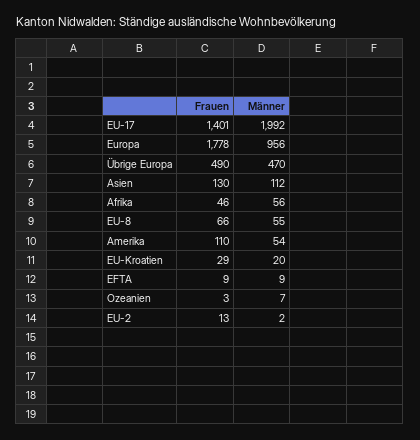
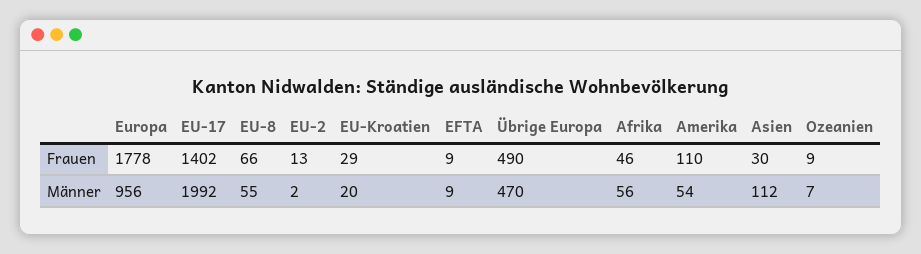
  {
    "Frauen": {
-     "EU-17": 1401,
+     "EU-17": 1402,
      "Europa": 1778,
      "Übrige Europa": 490,
-     "Asien": 130,
+     "Asien": 30,
      "Afrika": 46,
      "EU-8": 66,
      "Amerika": 110,
      "EU-Kroatien": 29,
      "EFTA": 9,
-     "Ozeanien": 3,
+     "Ozeanien": 9,
      "EU-2": 13
    },
    "Männer": {
      "EU-17": 1992,
      "Europa": 956,
      "Übrige Europa": 470,
      "Asien": 112,
      "Afrika": 56,
      "EU-8": 55,
      "Amerika": 54,
      "EU-Kroatien": 20,
      "EFTA": 9,
      "Ozeanien": 7,
      "EU-2": 2
    }
  }

